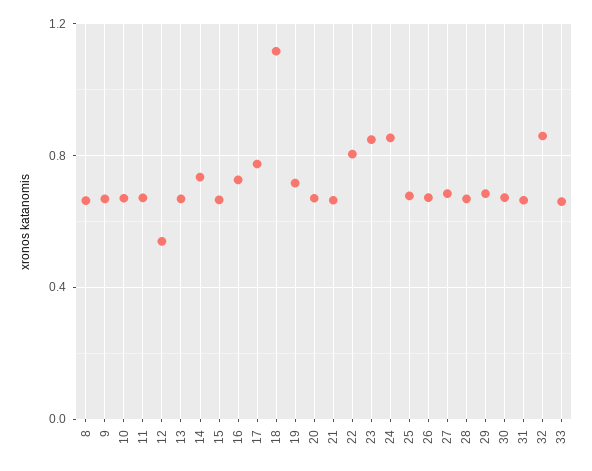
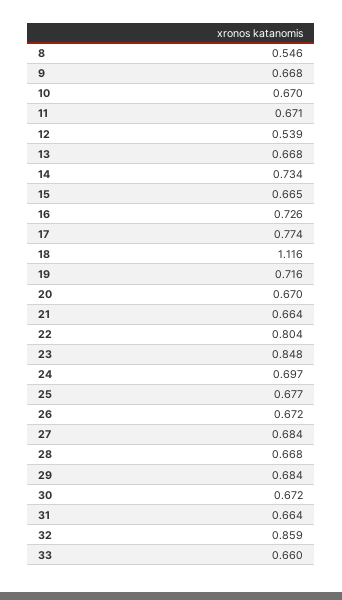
  {
-   "8": 0.65,
+   "8": 0.546,
    "9": 0.668,
    "10": 0.67,
    "11": 0.671,
    "12": 0.539,
    "13": 0.668,
    "14": 0.734,
    "15": 0.665,
    "16": 0.726,
    "17": 0.774,
    "18": 1.116,
    "19": 0.716,
    "20": 0.67,
    "21": 0.664,
    "22": 0.804,
    "23": 0.848,
-   "24": 0.85,
+   "24": 0.697,
    "25": 0.677,
    "26": 0.672,
    "27": 0.684,
    "28": 0.668,
    "29": 0.684,
    "30": 0.672,
    "31": 0.664,
    "32": 0.859,
    "33": 0.66
  }

